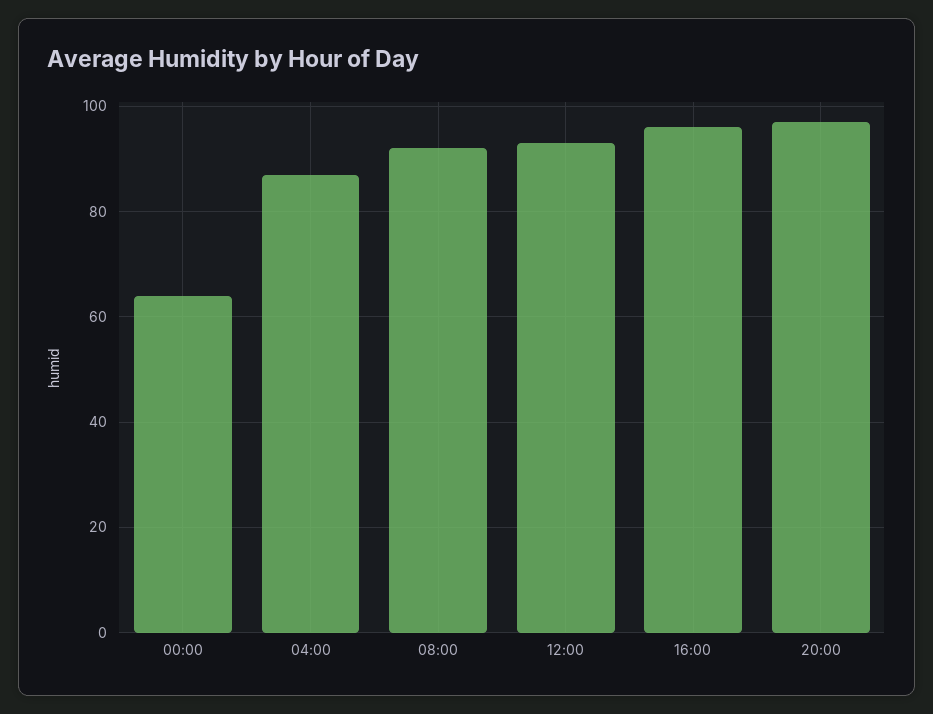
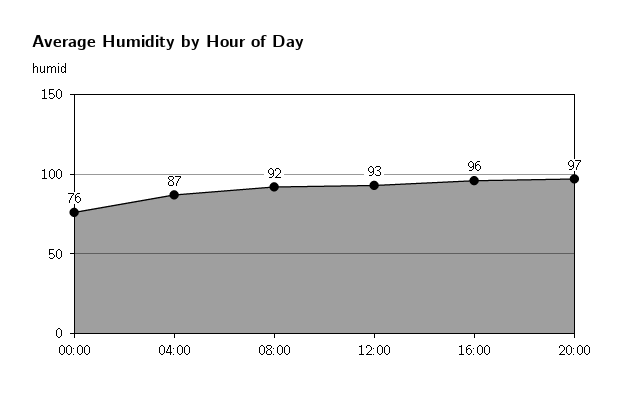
  {
-   "00:00": 65,
+   "00:00": 76,
    "04:00": 87,
    "08:00": 92,
    "12:00": 93,
    "16:00": 96,
    "20:00": 97
  }

